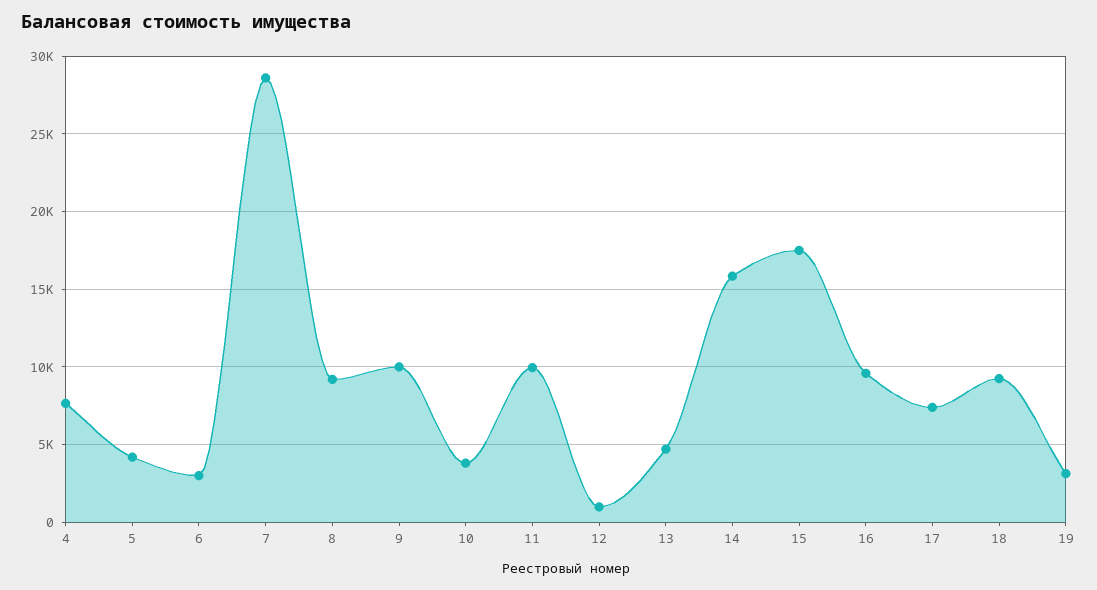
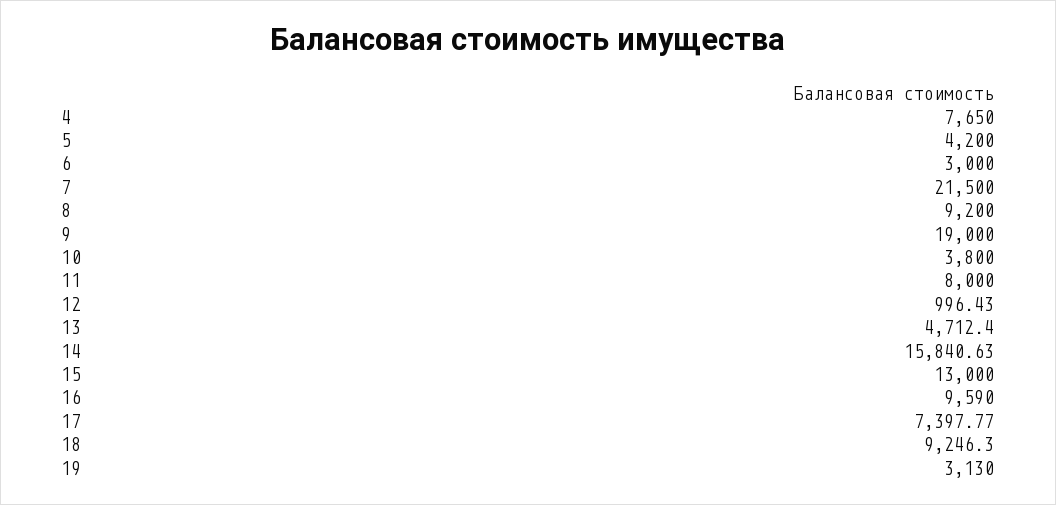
  {
    "4": 7650,
    "5": 4200,
    "6": 3000,
-   "7": 28500,
+   "7": 21500,
    "8": 9200,
-   "9": 10000,
+   "9": 19000,
    "10": 3800,
-   "11": 10000,
+   "11": 8000,
    "12": 996.43,
    "13": 4712.4,
    "14": 15840.63,
-   "15": 17500,
+   "15": 13000,
    "16": 9590,
    "17": 7397.77,
    "18": 9246.3,
    "19": 3130
  }

